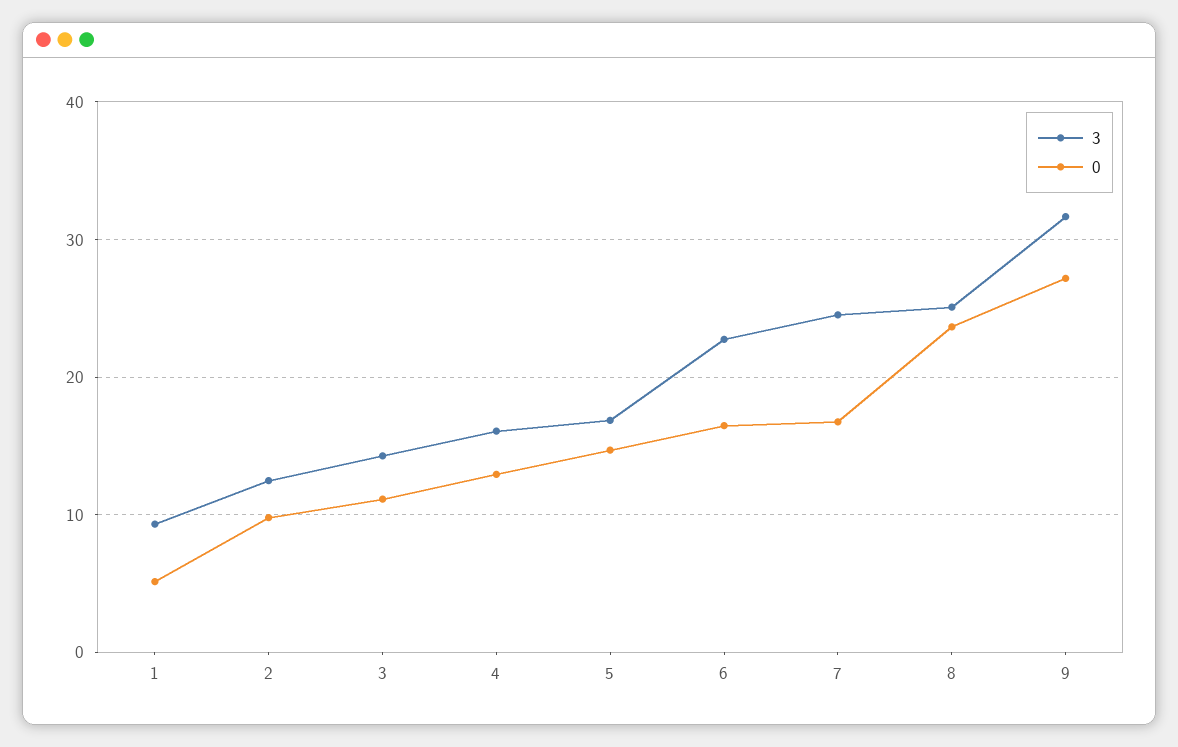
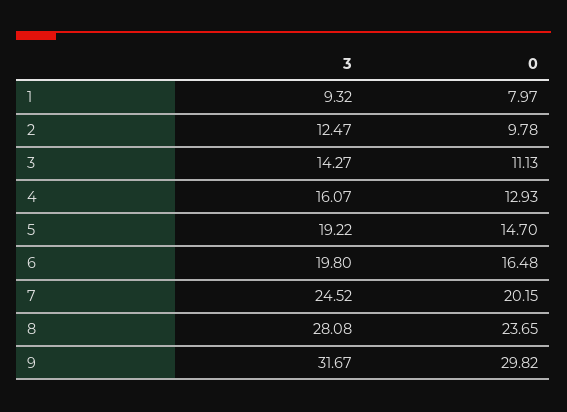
  {
    "3": {
      "1": 9.32,
      "2": 12.47,
      "3": 14.27,
      "4": 16.07,
-     "5": 17,
+     "5": 19.22,
-     "6": 23,
+     "6": 19.8,
      "7": 24.52,
-     "8": 25,
+     "8": 28.08,
      "9": 31.67
    },
    "0": {
-     "1": 5,
+     "1": 7.97,
      "2": 9.78,
      "3": 11.13,
      "4": 12.93,
      "5": 14.7,
      "6": 16.48,
-     "7": 17,
+     "7": 20.15,
      "8": 23.65,
-     "9": 27
+     "9": 29.82
    }
  }

